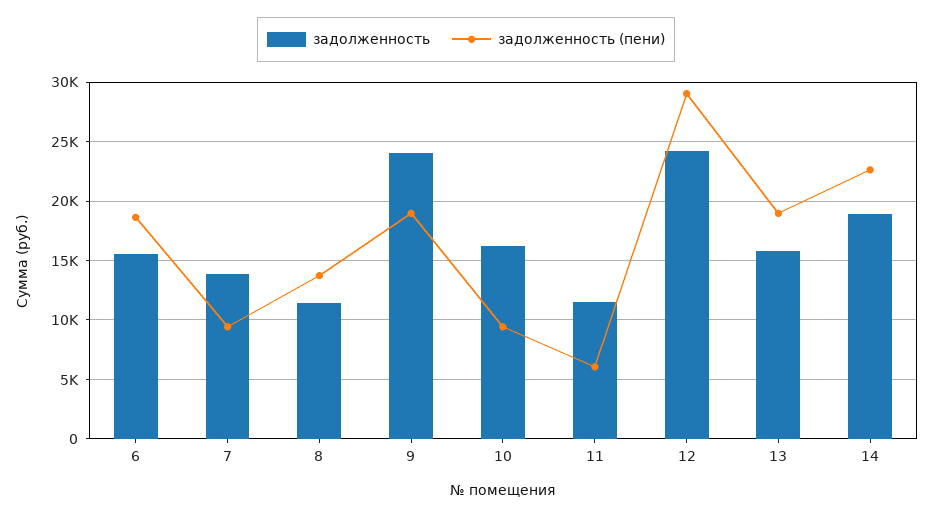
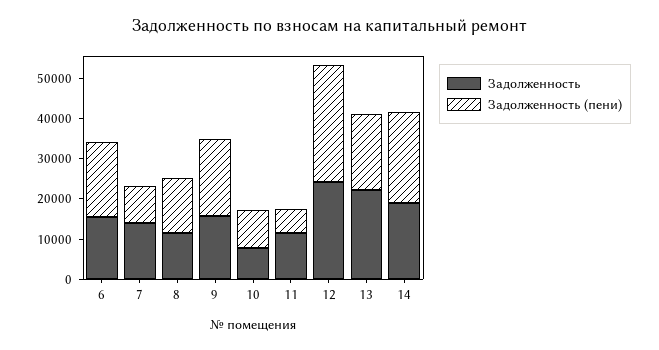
  {
    "задолженность": {
      "6": 16000,
      "7": 14000,
      "8": 11000,
-     "9": 24000,
+     "9": 16000,
-     "10": 16000,
+     "10": 8000,
      "11": 11000,
      "12": 24000,
-     "13": 16000,
+     "13": 22000,
      "14": 19000
    },
    "задолженность (пени)": {
      "6": 19000,
      "7": 9000,
      "8": 14000,
      "9": 19000,
      "10": 9000,
      "11": 6000,
      "12": 29000,
      "13": 19000,
      "14": 23000
    }
  }

